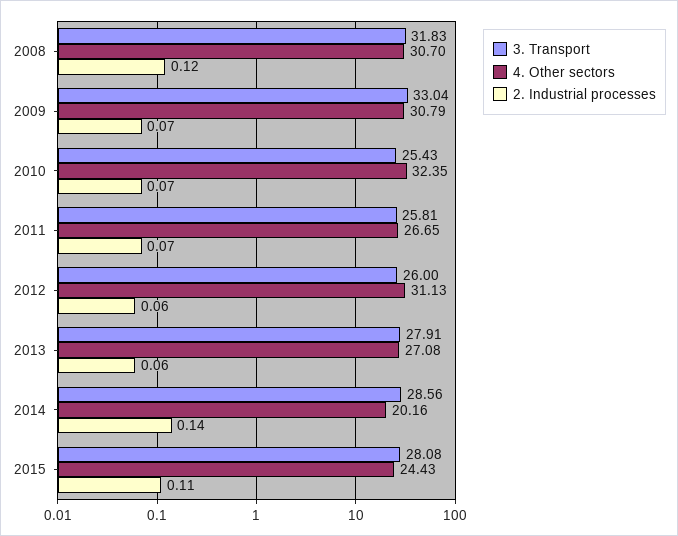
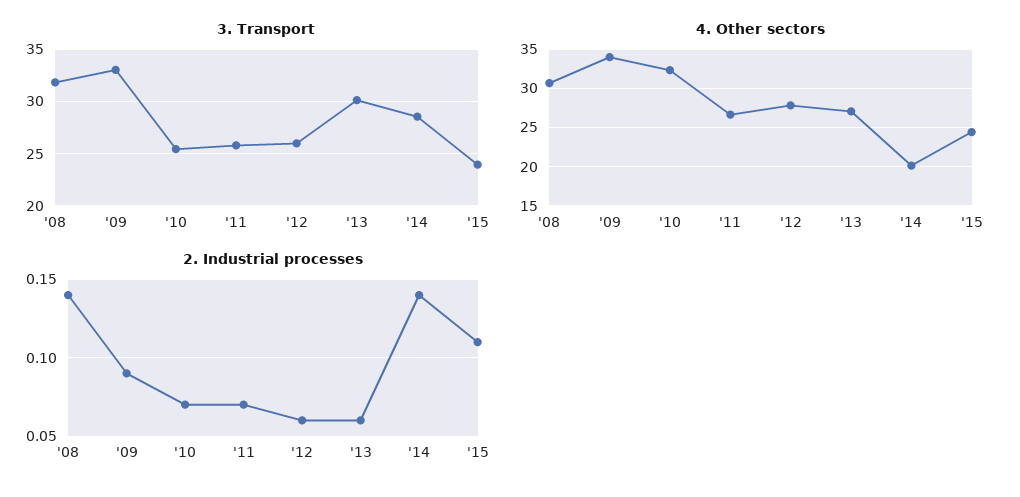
  {
    "3. Transport": {
      "2008": 31.83,
      "2009": 33.04,
      "2010": 25.43,
      "2011": 25.81,
      "2012": 26,
-     "2013": 27.91,
+     "2013": 30,
      "2014": 28.56,
-     "2015": 28.08
+     "2015": 24
    },
    "4. Other sectors": {
      "2008": 30.7,
-     "2009": 30.79,
+     "2009": 34,
      "2010": 32.35,
      "2011": 26.65,
-     "2012": 31.13,
+     "2012": 28,
      "2013": 27.08,
      "2014": 20.16,
      "2015": 24.43
    },
    "2. Industrial processes": {
-     "2008": 0.12,
+     "2008": 0.14,
-     "2009": 0.07,
+     "2009": 0.09,
      "2010": 0.07,
      "2011": 0.07,
      "2012": 0.06,
      "2013": 0.06,
      "2014": 0.14,
      "2015": 0.11
    }
  }

